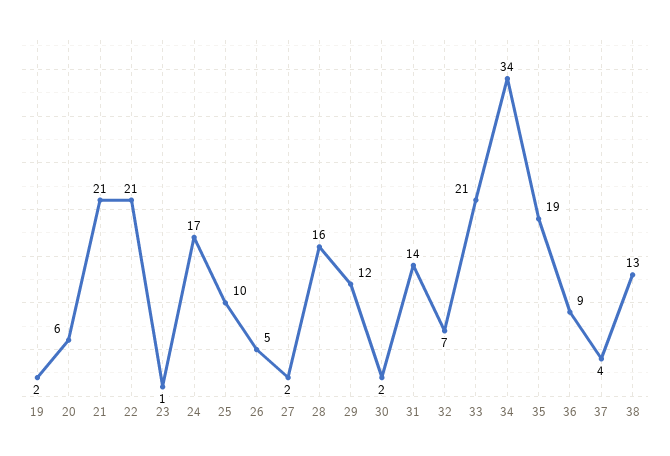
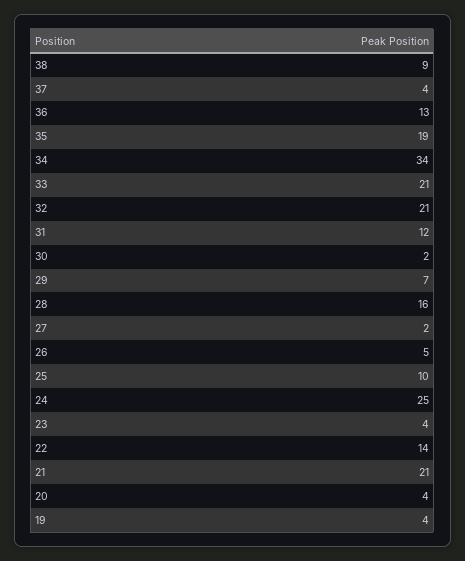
  {
-   "19": 2,
+   "19": 4,
-   "20": 6,
+   "20": 4,
    "21": 21,
-   "22": 21,
+   "22": 14,
-   "23": 1,
+   "23": 4,
-   "24": 17,
+   "24": 25,
    "25": 10,
    "26": 5,
    "27": 2,
    "28": 16,
-   "29": 12,
+   "29": 7,
    "30": 2,
-   "31": 14,
+   "31": 12,
-   "32": 7,
+   "32": 21,
    "33": 21,
    "34": 34,
    "35": 19,
-   "36": 9,
+   "36": 13,
    "37": 4,
-   "38": 13
+   "38": 9
  }

